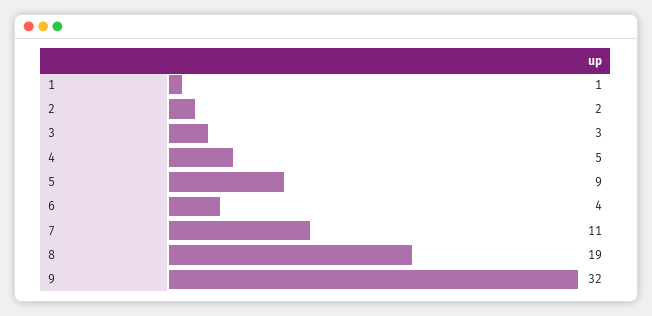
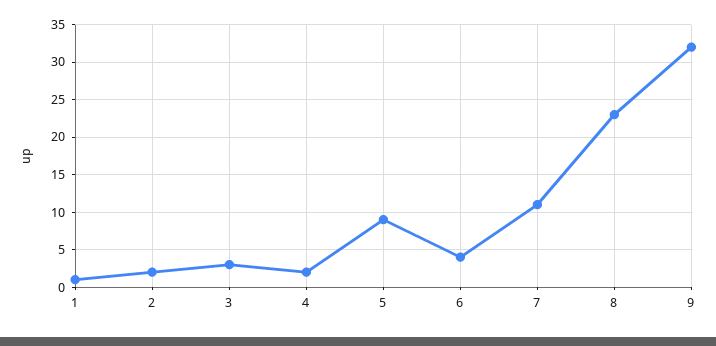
  {
    "1": 1,
    "2": 2,
    "3": 3,
-   "4": 5,
+   "4": 2,
    "5": 9,
    "6": 4,
    "7": 11,
-   "8": 19,
+   "8": 23,
    "9": 32
  }

